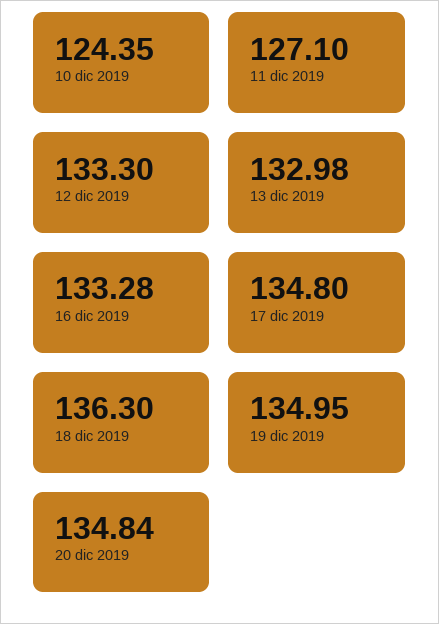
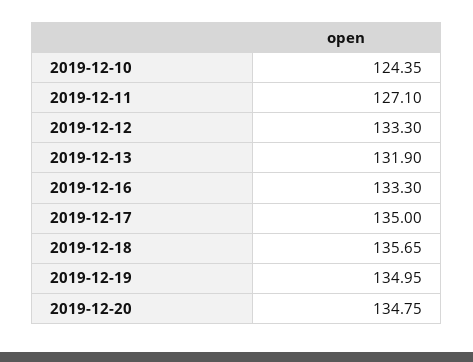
  {
    "10 dic 2019": 124.35,
    "11 dic 2019": 127.1,
    "12 dic 2019": 133.3,
-   "13 dic 2019": 132.98,
+   "13 dic 2019": 131.9,
-   "16 dic 2019": 133.28,
+   "16 dic 2019": 133.3,
-   "17 dic 2019": 134.8,
+   "17 dic 2019": 135,
-   "18 dic 2019": 136.3,
+   "18 dic 2019": 135.65,
    "19 dic 2019": 134.95,
-   "20 dic 2019": 134.84
+   "20 dic 2019": 134.75
  }

